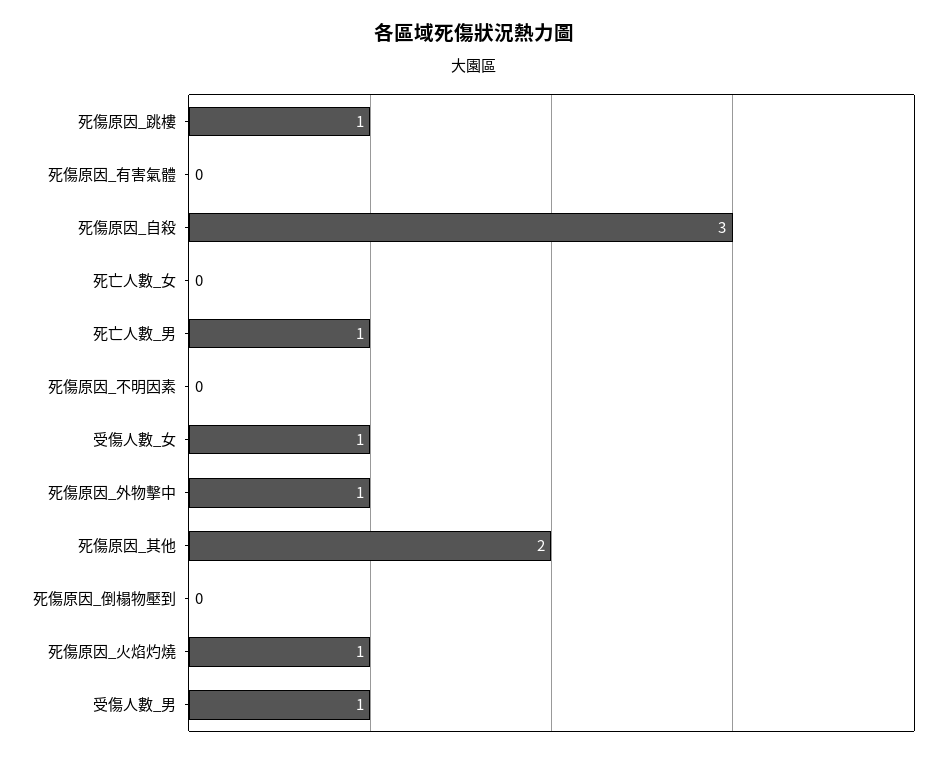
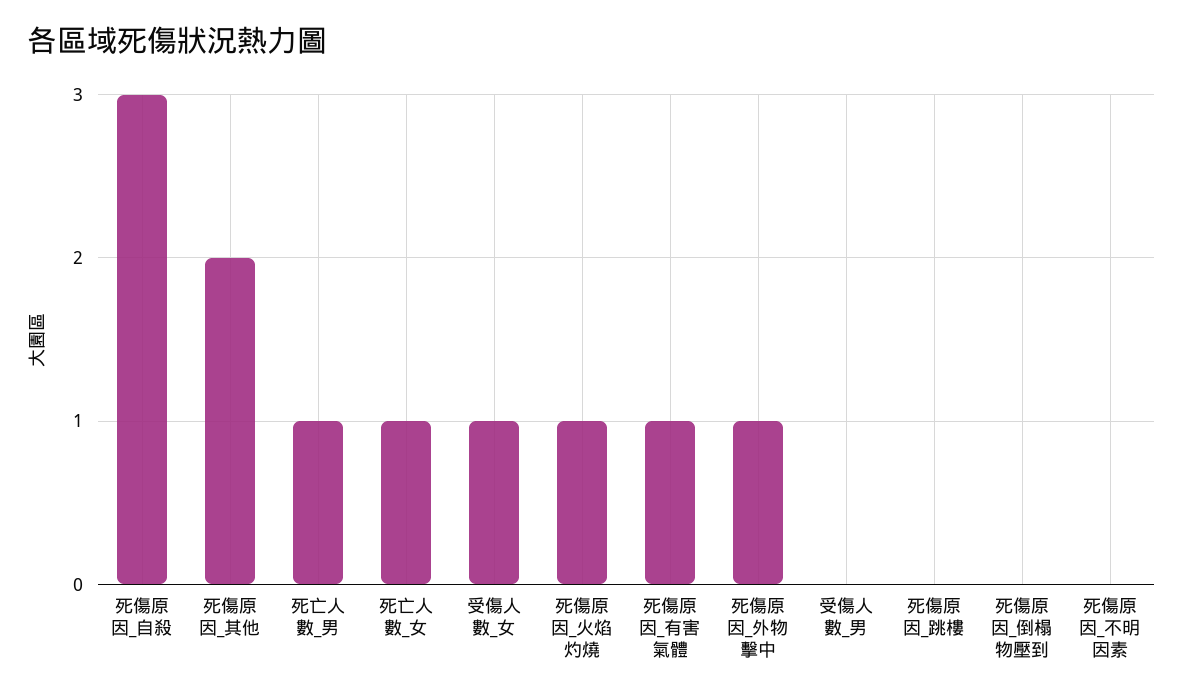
  {
-   "死傷原因_跳樓": 1,
+   "死傷原因_跳樓": 0,
-   "死傷原因_有害氣體": 0,
+   "死傷原因_有害氣體": 1,
    "死傷原因_自殺": 3,
-   "死亡人數_女": 0,
+   "死亡人數_女": 1,
    "死亡人數_男": 1,
    "死傷原因_不明因素": 0,
    "受傷人數_女": 1,
    "死傷原因_外物擊中": 1,
    "死傷原因_其他": 2,
    "死傷原因_倒榻物壓到": 0,
    "死傷原因_火焰灼燒": 1,
-   "受傷人數_男": 1
+   "受傷人數_男": 0
  }

